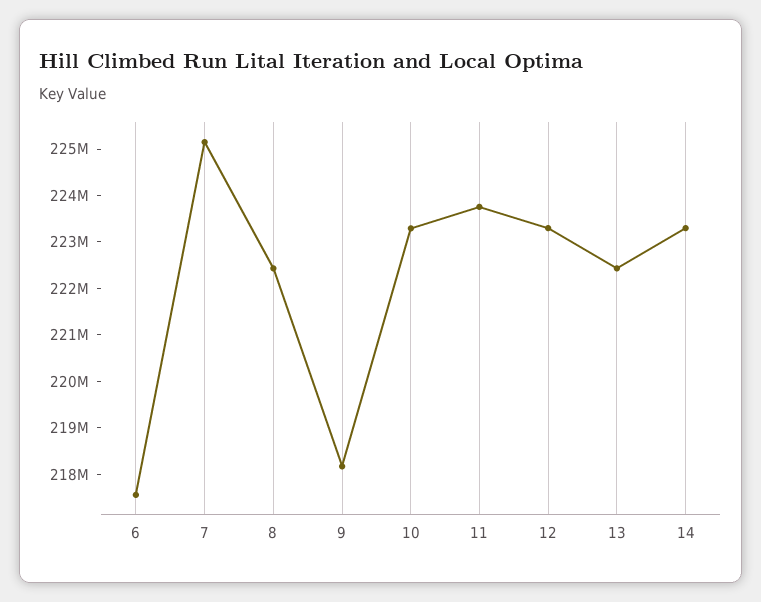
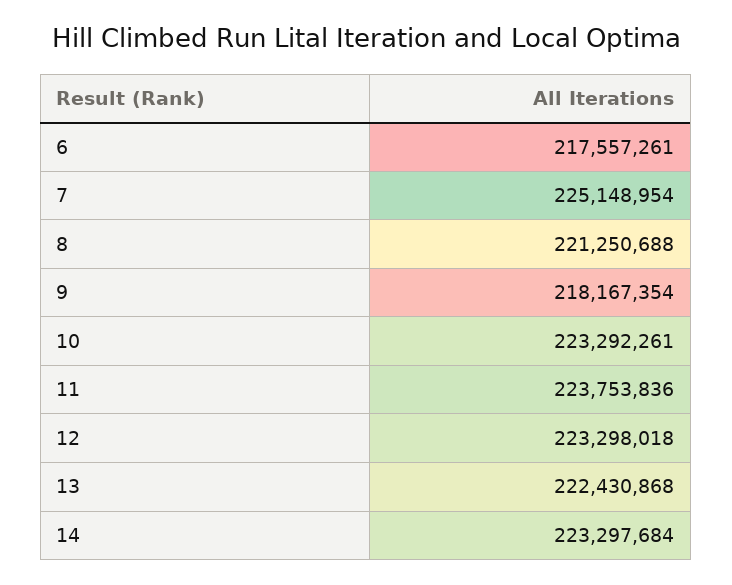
  {
    "6": 217557261,
    "7": 225148954,
-   "8": 222400000,
+   "8": 221250688,
    "9": 218167354,
    "10": 223292261,
    "11": 223753836,
    "12": 223298018,
    "13": 222430868,
    "14": 223297684
  }

